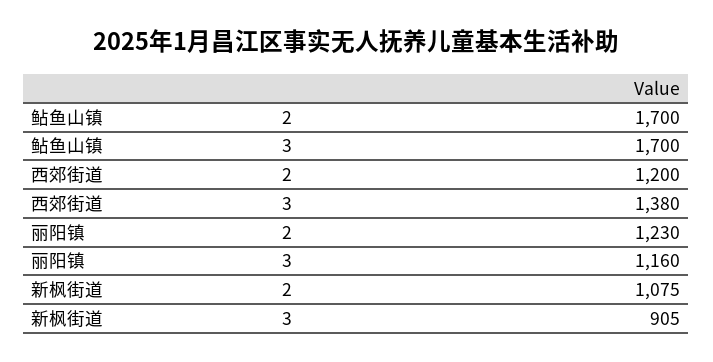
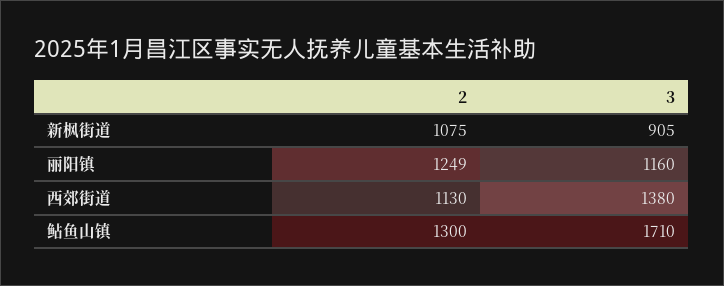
  {
    "鲇鱼山镇": {
-     "2": 1700,
+     "2": 1300,
-     "3": 1700
+     "3": 1710
    },
    "西郊街道": {
-     "2": 1200,
+     "2": 1130,
      "3": 1380
    },
    "丽阳镇": {
-     "2": 1230,
+     "2": 1249,
      "3": 1160
    },
    "新枫街道": {
      "2": 1075,
      "3": 905
    }
  }

